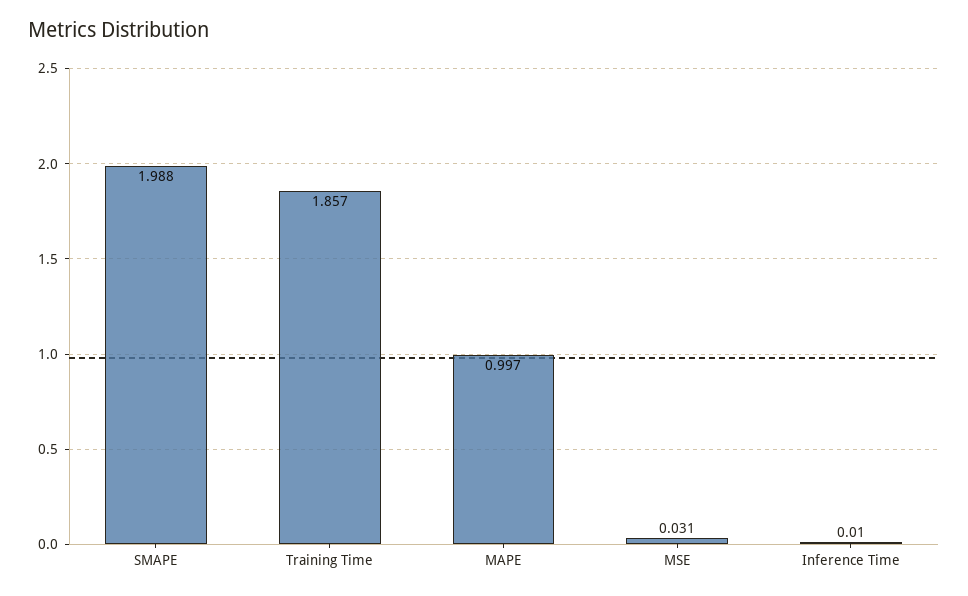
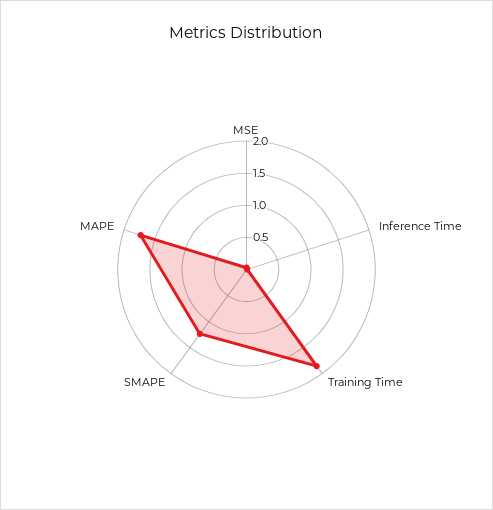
  {
-   "SMAPE": 1.988,
+   "SMAPE": 1.25,
    "Training Time": 1.857,
-   "MAPE": 0.997,
+   "MAPE": 1.75,
    "MSE": 0.031,
    "Inference Time": 0.01
  }

